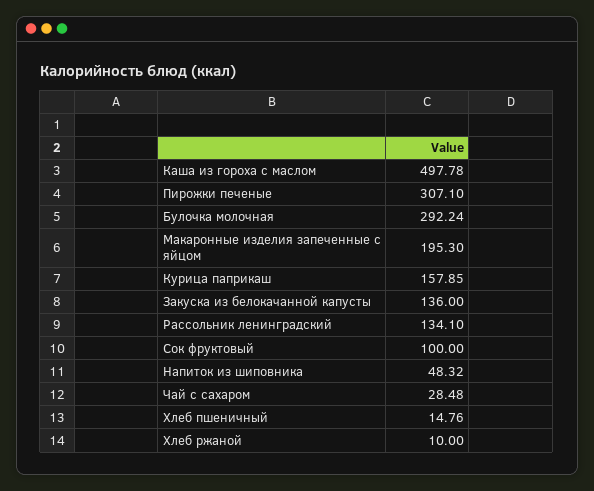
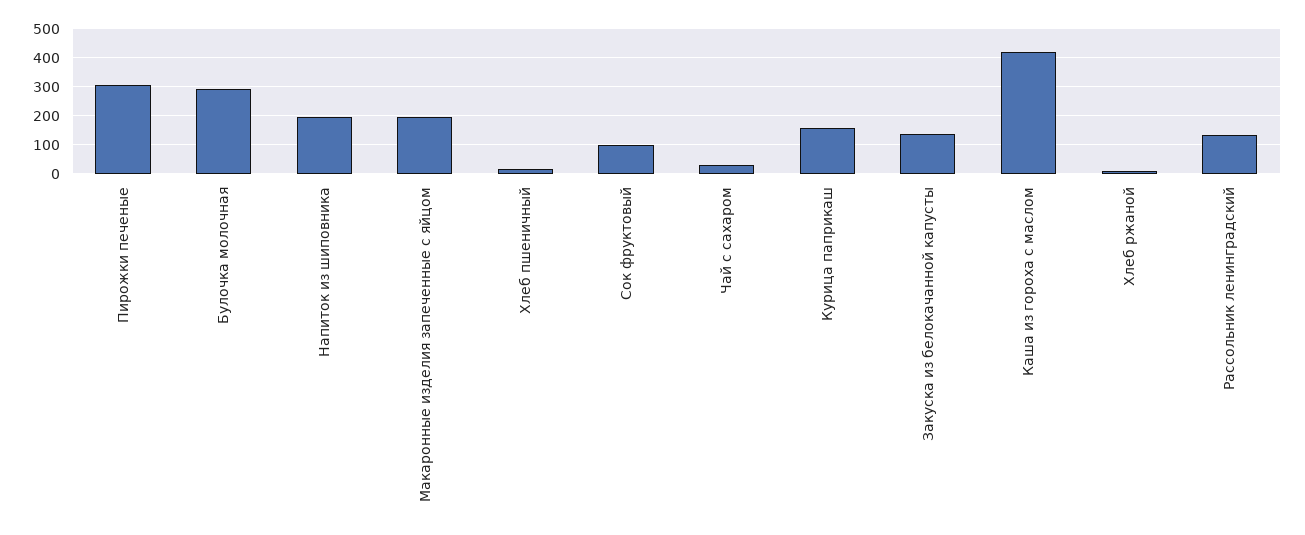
  {
-   "Каша из гороха с маслом": 497.78,
+   "Каша из гороха с маслом": 425,
    "Пирожки печеные": 307.1,
    "Булочка молочная": 292.24,
    "Макаронные изделия запеченные с яйцом": 195.3,
    "Курица паприкаш": 157.85,
    "Закуска из белокачанной капусты": 136,
    "Рассольник ленинградский": 134.1,
    "Сок фруктовый": 100,
-   "Напиток из шиповника": 48.32,
+   "Напиток из шиповника": 200,
    "Чай с сахаром": 28.48,
    "Хлеб пшеничный": 14.76,
    "Хлеб ржаной": 10
  }

